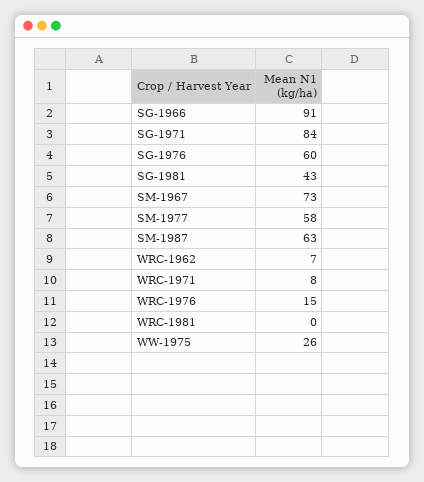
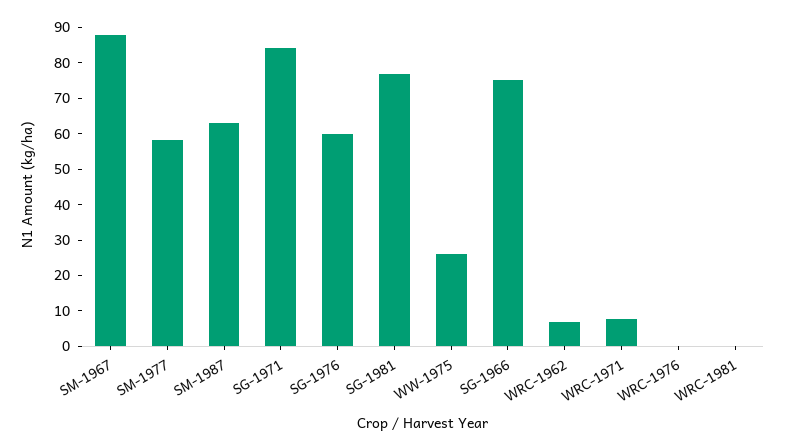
  {
-   "SG-1966": 91,
+   "SG-1966": 75,
    "SG-1971": 84,
    "SG-1976": 60,
-   "SG-1981": 43,
+   "SG-1981": 77.5,
-   "SM-1967": 73,
+   "SM-1967": 87.5,
    "SM-1977": 58,
    "SM-1987": 63,
    "WRC-1962": 7,
    "WRC-1971": 8,
-   "WRC-1976": 15,
+   "WRC-1976": 0,
    "WRC-1981": 0,
    "WW-1975": 26
  }

